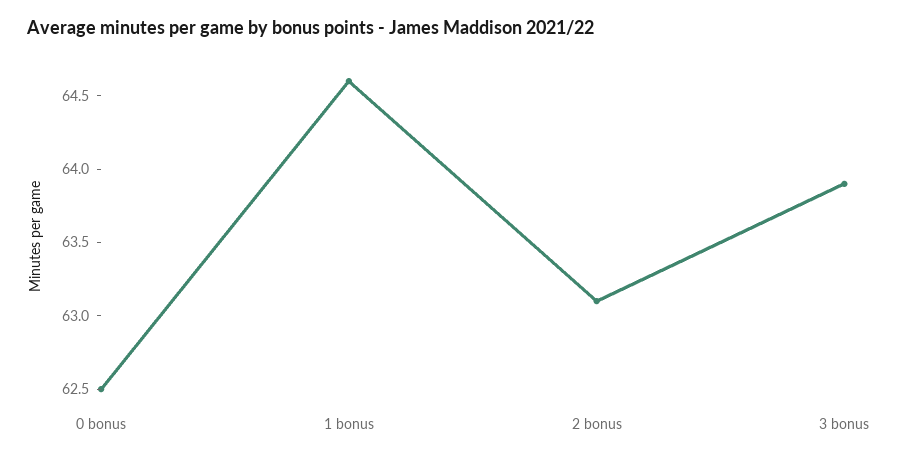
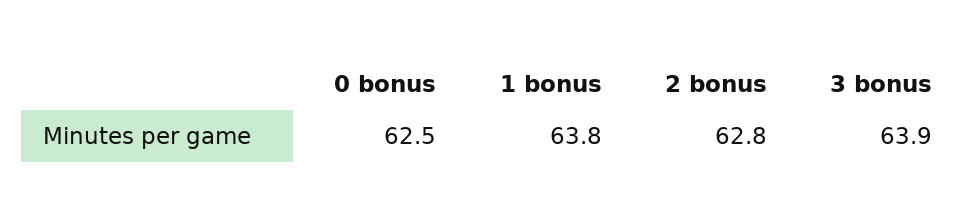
  {
    "0 bonus": 62.5,
-   "1 bonus": 64.6,
+   "1 bonus": 63.8,
-   "2 bonus": 63.1,
+   "2 bonus": 62.8,
    "3 bonus": 63.9
  }

